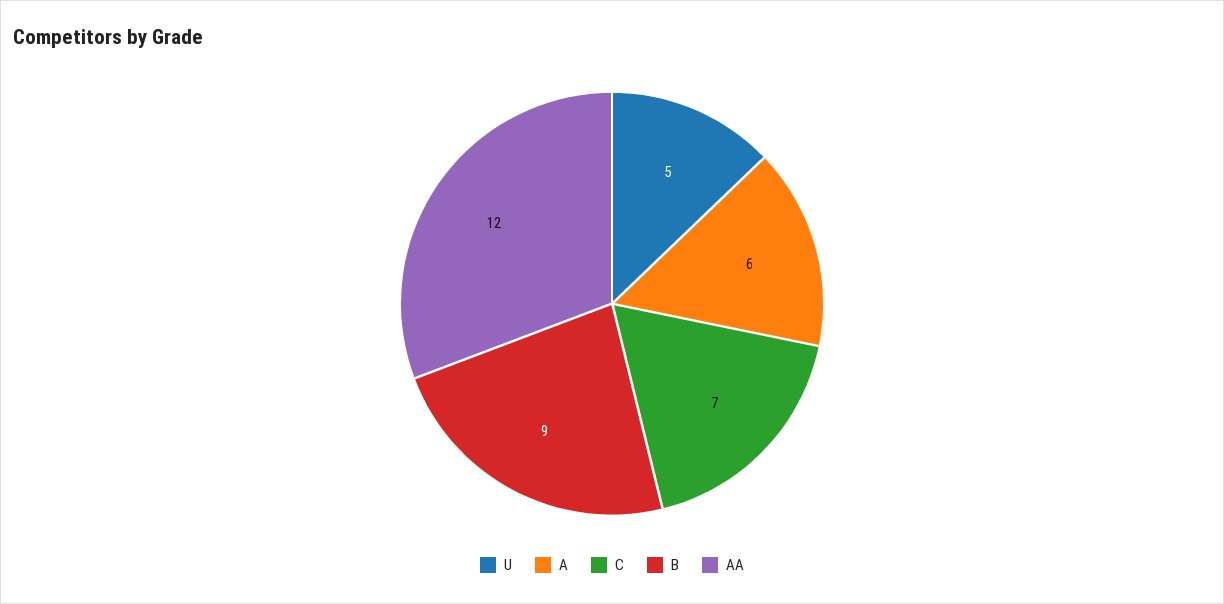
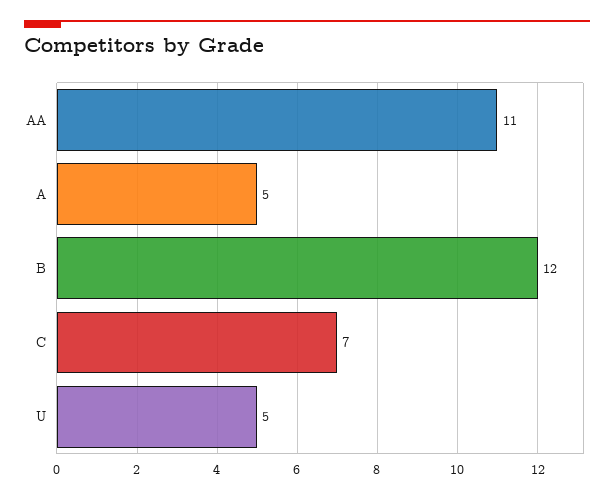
  {
    "U": 5,
-   "A": 6,
+   "A": 5,
    "C": 7,
-   "B": 9,
+   "B": 12,
-   "AA": 12
+   "AA": 11
  }

